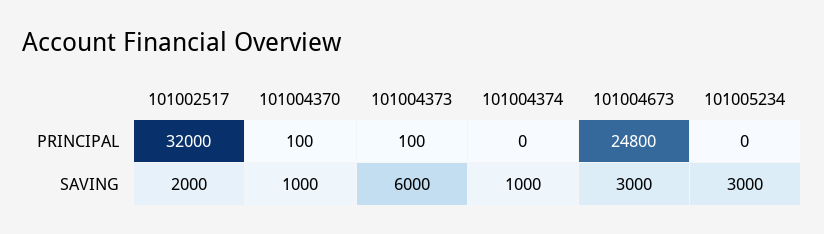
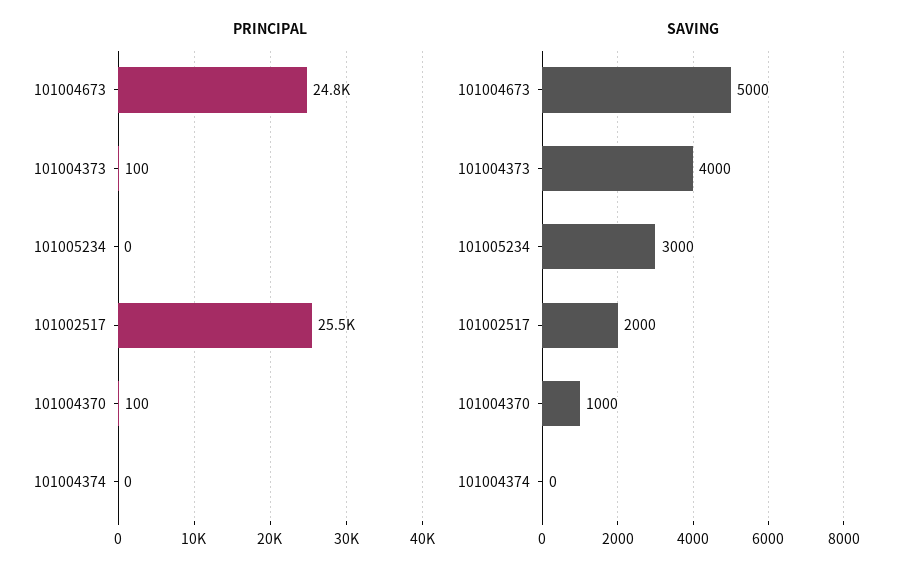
  {
    "PRINCIPAL": {
-     "101002517": 32000,
+     "101002517": 25500,
      "101004370": 100,
      "101004373": 100,
      "101004374": 0,
      "101004673": 24800,
      "101005234": 0
    },
    "SAVING": {
      "101002517": 2000,
      "101004370": 1000,
-     "101004373": 6000,
+     "101004373": 4000,
-     "101004374": 1000,
+     "101004374": 0,
-     "101004673": 3000,
+     "101004673": 5000,
      "101005234": 3000
    }
  }

